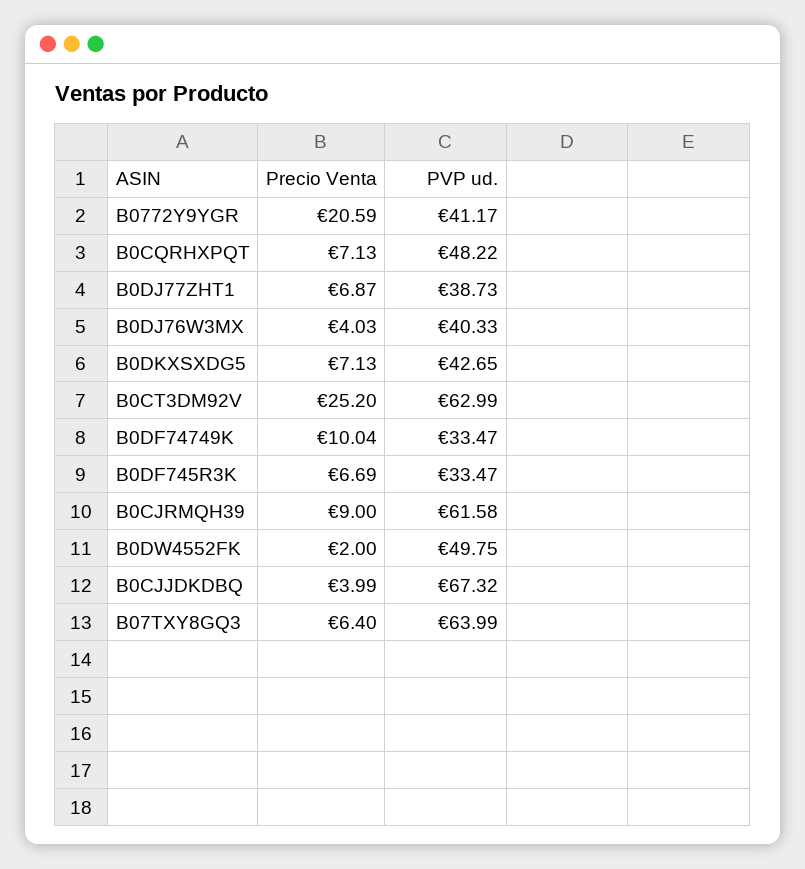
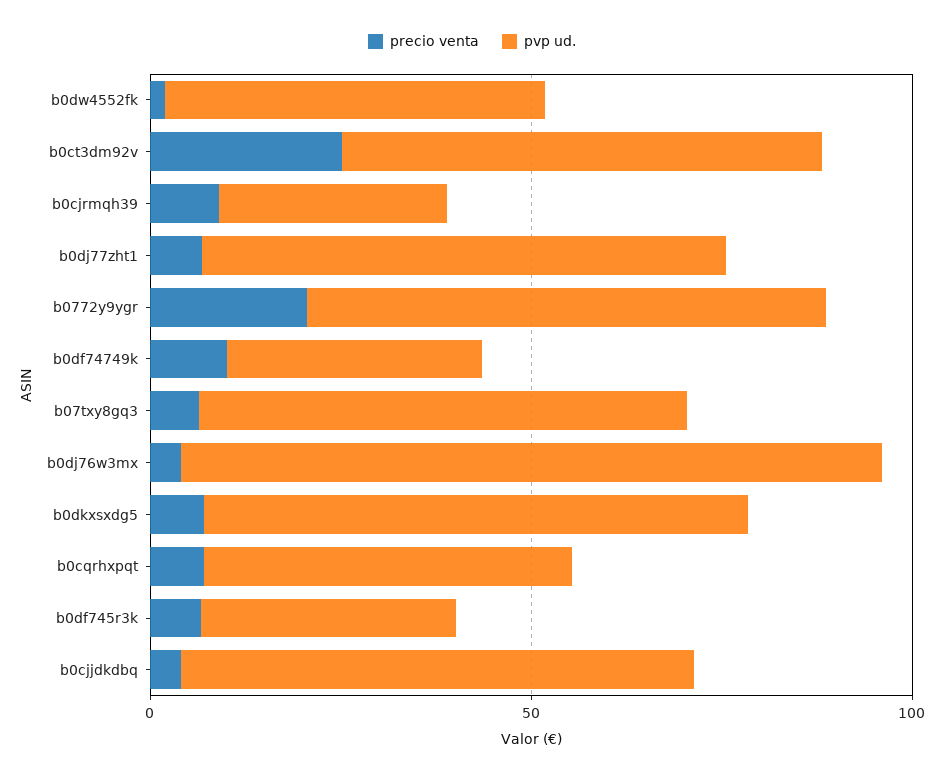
  {
    "Precio Venta": {
      "B0772Y9YGR": 20.59,
      "B0CQRHXPQT": 7.13,
      "B0DJ77ZHT1": 6.87,
      "B0DJ76W3MX": 4.03,
      "B0DKXSXDG5": 7.13,
      "B0CT3DM92V": 25.2,
      "B0DF74749K": 10.04,
      "B0DF745R3K": 6.69,
      "B0CJRMQH39": 9,
      "B0DW4552FK": 2,
      "B0CJJDKDBQ": 3.99,
      "B07TXY8GQ3": 6.4
    },
    "PVP ud.": {
-     "B0772Y9YGR": 41.17,
+     "B0772Y9YGR": 70,
      "B0CQRHXPQT": 48.22,
-     "B0DJ77ZHT1": 38.73,
+     "B0DJ77ZHT1": 70,
-     "B0DJ76W3MX": 40.33,
+     "B0DJ76W3MX": 90,
-     "B0DKXSXDG5": 42.65,
+     "B0DKXSXDG5": 70,
      "B0CT3DM92V": 62.99,
      "B0DF74749K": 33.47,
      "B0DF745R3K": 33.47,
-     "B0CJRMQH39": 61.58,
+     "B0CJRMQH39": 30,
      "B0DW4552FK": 49.75,
      "B0CJJDKDBQ": 67.32,
      "B07TXY8GQ3": 63.99
    }
  }

